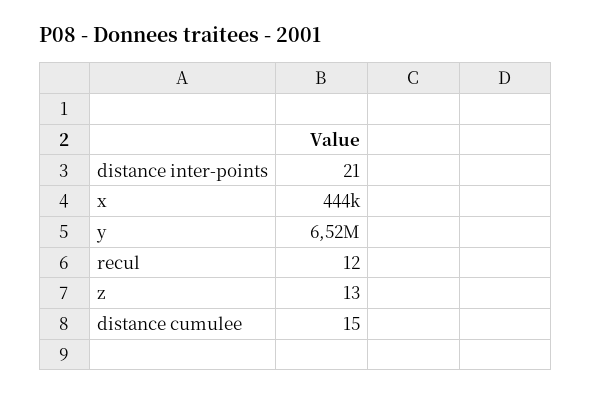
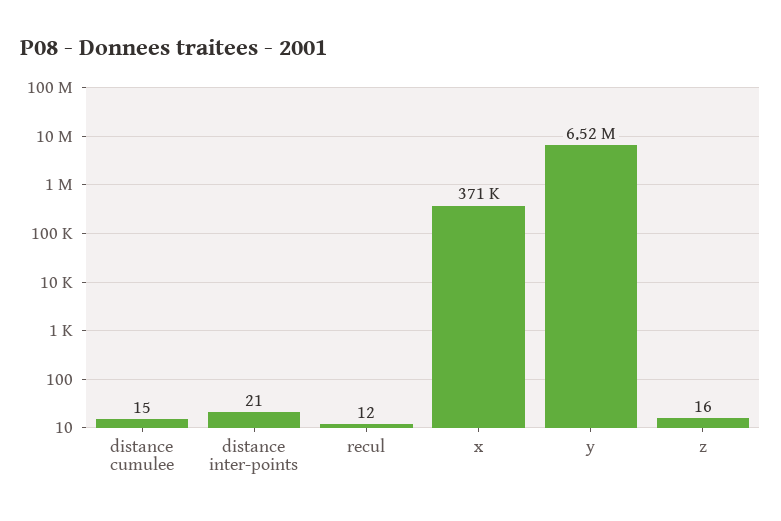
  {
    "distance inter-points": 21,
-   "x": 444000,
+   "x": 371000,
    "y": 6520000,
    "recul": 12,
-   "z": 13,
+   "z": 16,
    "distance cumulee": 15
  }

